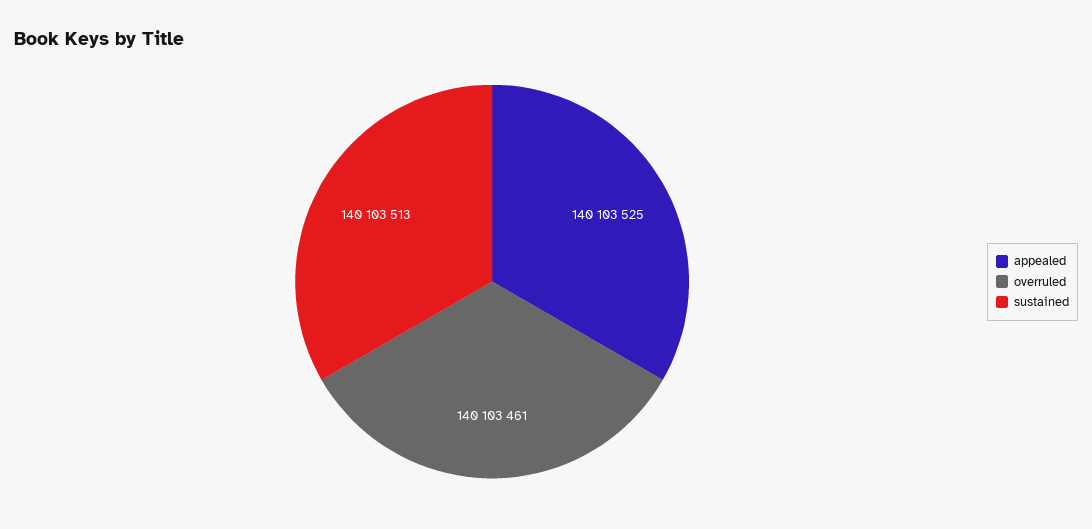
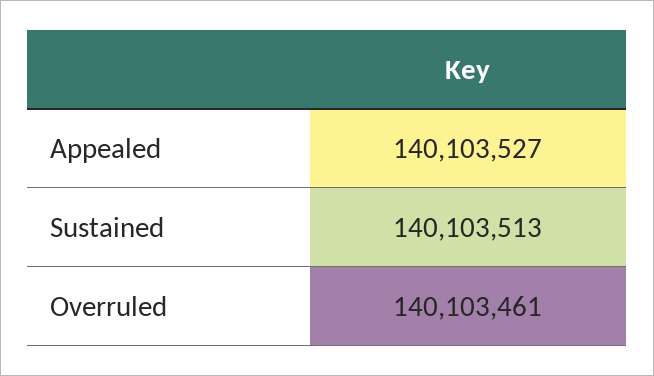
  {
-   "appealed": 140103525,
+   "appealed": 140103527,
    "overruled": 140103461,
    "sustained": 140103513
  }

